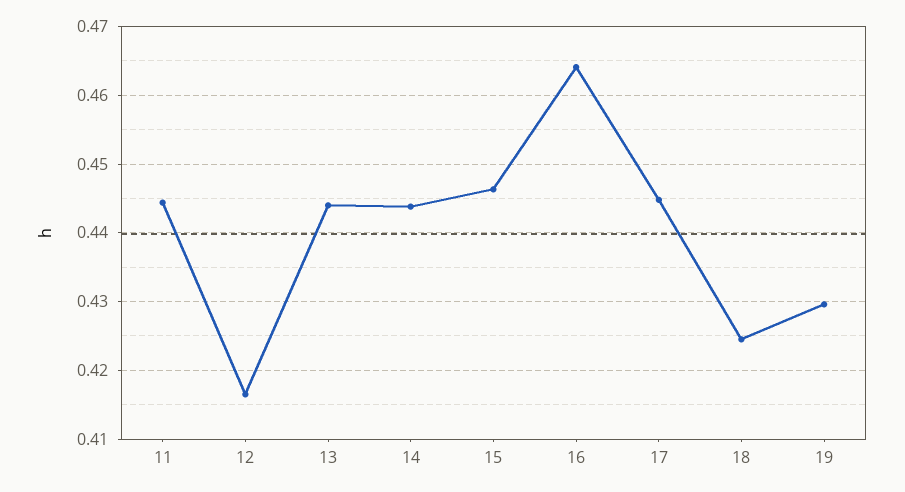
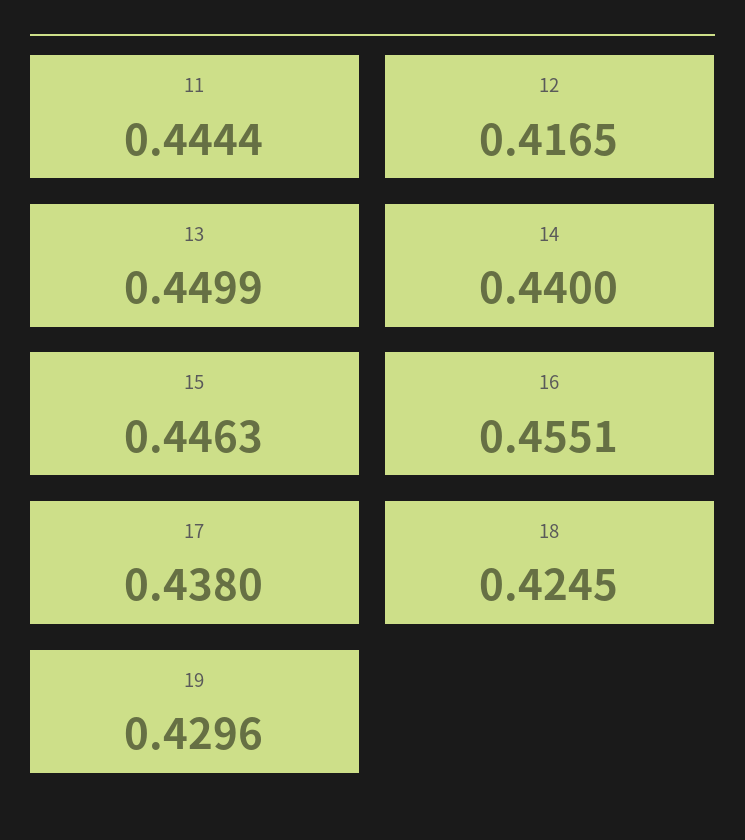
  {
    "11": 0.4444,
    "12": 0.4165,
-   "13": 0.444,
+   "13": 0.4499,
-   "14": 0.444,
+   "14": 0.44,
    "15": 0.4463,
-   "16": 0.464,
+   "16": 0.4551,
-   "17": 0.445,
+   "17": 0.438,
    "18": 0.4245,
    "19": 0.4296
  }

